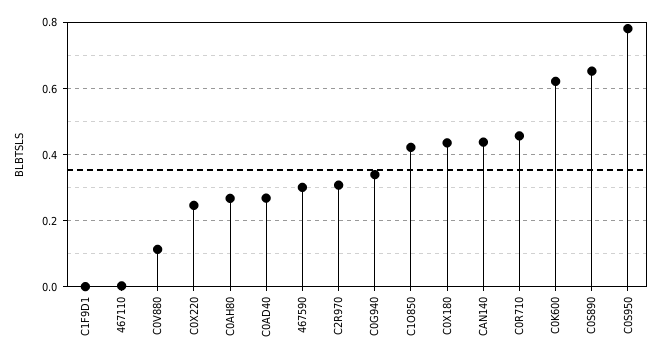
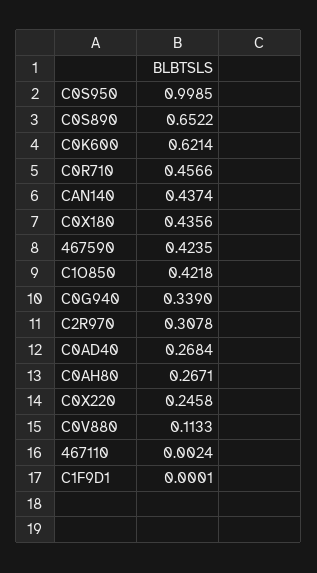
  {
    "C1F9D1": 0.0001,
    "467110": 0.0024,
    "C0V880": 0.1133,
    "C0X220": 0.2458,
    "C0AH80": 0.2671,
    "C0AD40": 0.2684,
-   "467590": 0.3,
+   "467590": 0.4235,
    "C2R970": 0.3078,
    "C0G940": 0.339,
    "C1O850": 0.4218,
    "C0X180": 0.4356,
    "CAN140": 0.4374,
    "C0R710": 0.4566,
    "C0K600": 0.6214,
    "C0S890": 0.6522,
-   "C0S950": 0.78
+   "C0S950": 0.9985
  }

